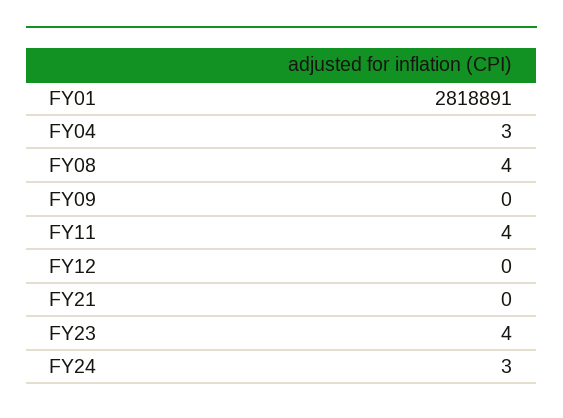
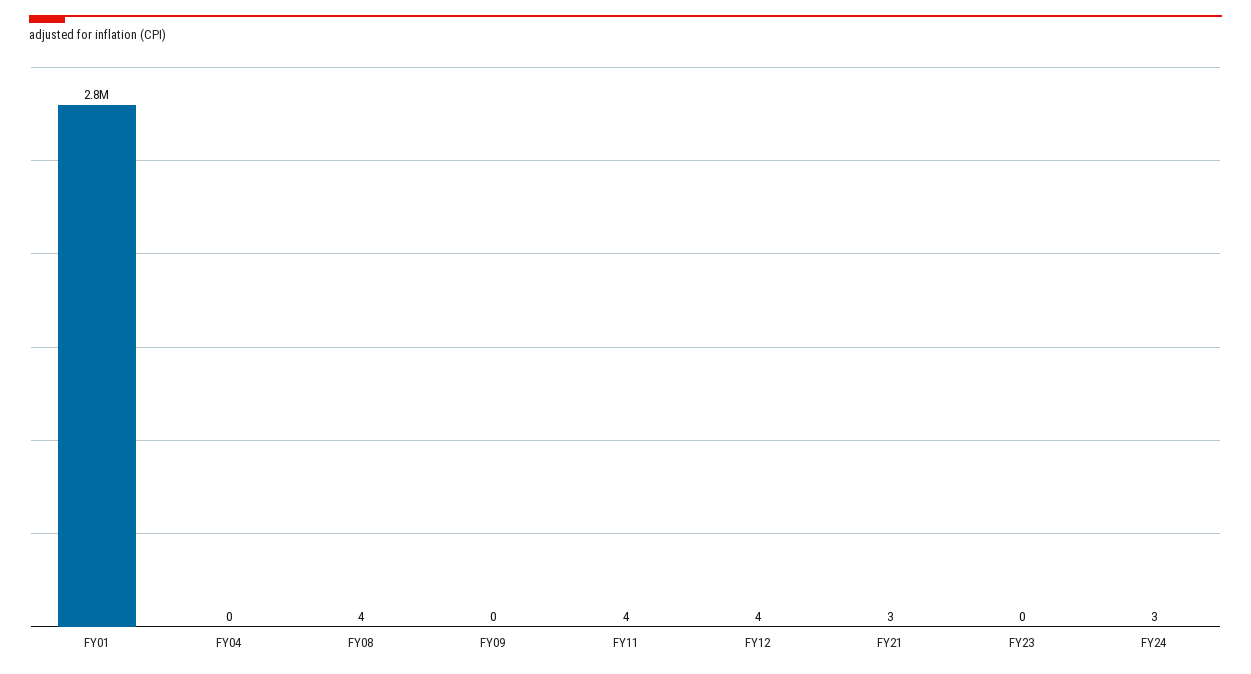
  {
    "FY01": 2818891,
-   "FY04": 3,
+   "FY04": 0,
    "FY08": 4,
    "FY09": 0,
    "FY11": 4,
-   "FY12": 0,
+   "FY12": 4,
-   "FY21": 0,
+   "FY21": 3,
-   "FY23": 4,
+   "FY23": 0,
    "FY24": 3
  }

